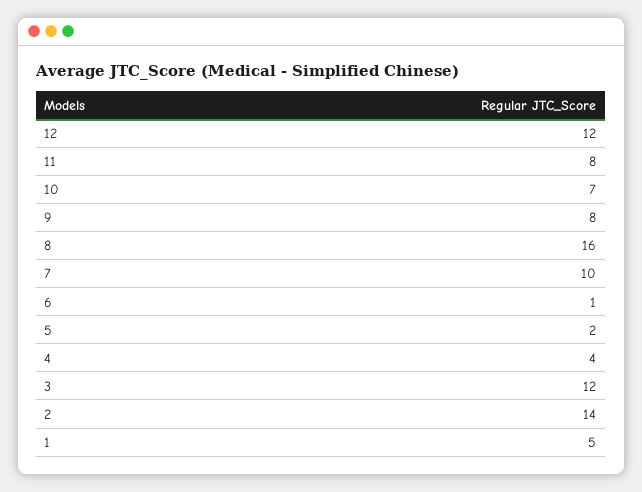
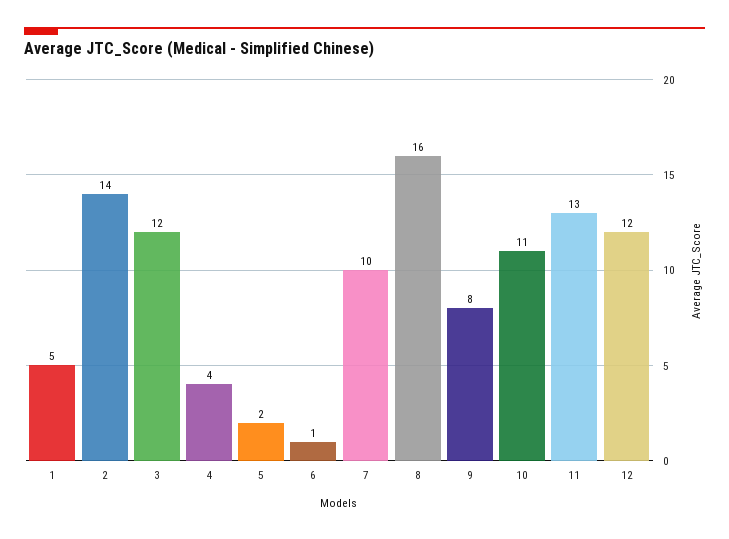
  {
    "12": 12,
-   "11": 8,
+   "11": 13,
-   "10": 7,
+   "10": 11,
    "9": 8,
    "8": 16,
    "7": 10,
    "6": 1,
    "5": 2,
    "4": 4,
    "3": 12,
    "2": 14,
    "1": 5
  }

